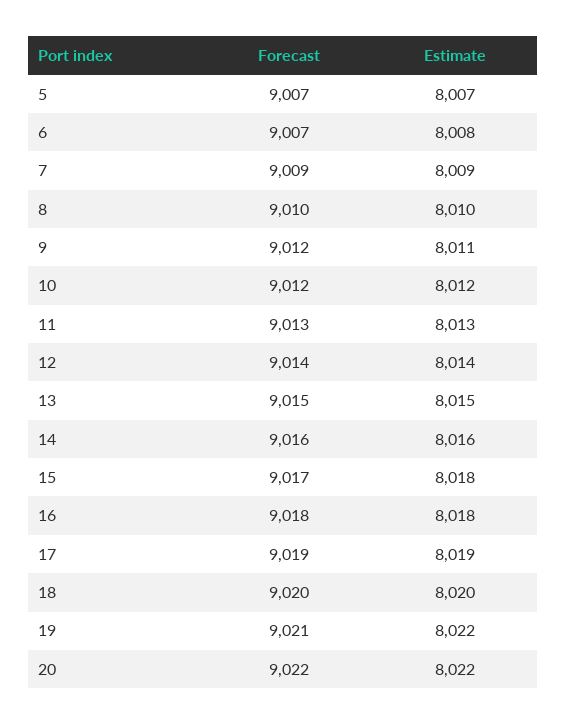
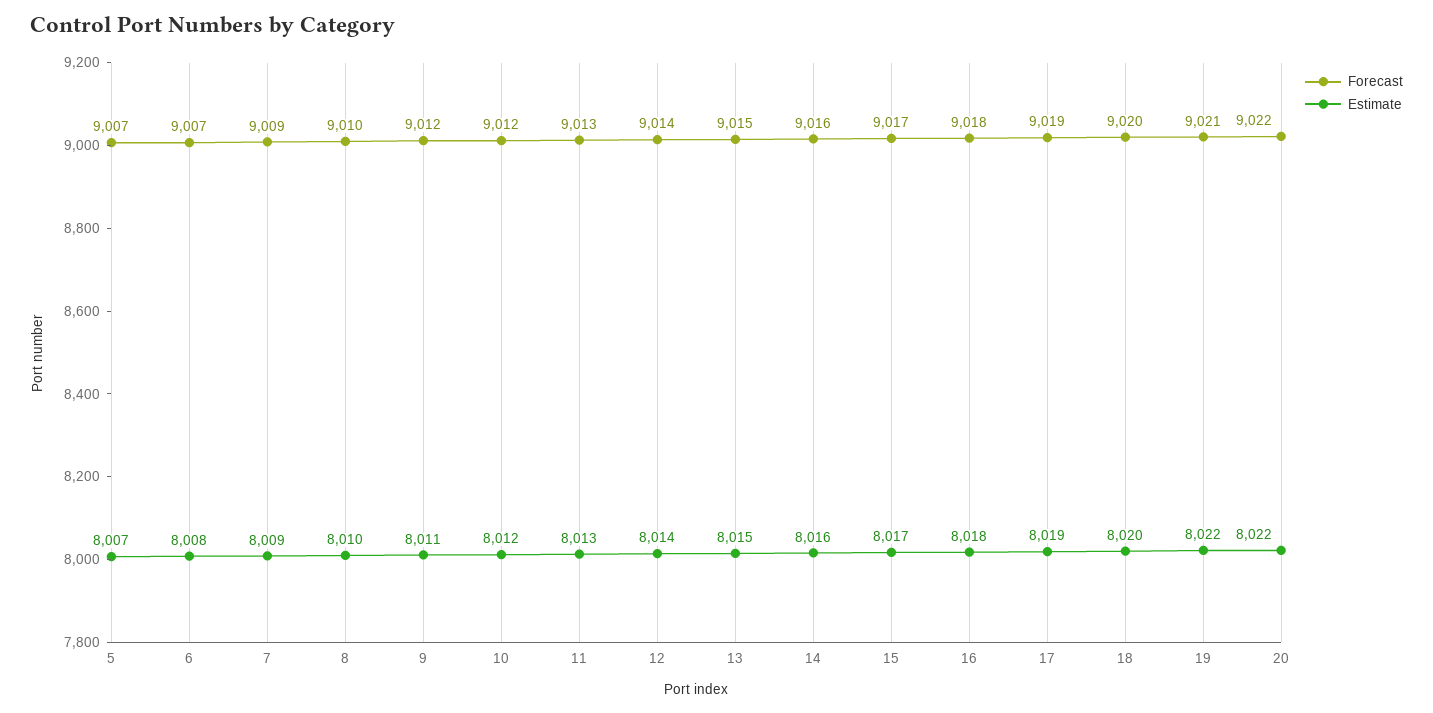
  {
    "Forecast": {
      "5": 9007,
      "6": 9007,
      "7": 9009,
      "8": 9010,
      "9": 9012,
      "10": 9012,
      "11": 9013,
      "12": 9014,
      "13": 9015,
      "14": 9016,
      "15": 9017,
      "16": 9018,
      "17": 9019,
      "18": 9020,
      "19": 9021,
      "20": 9022
    },
    "Estimate": {
      "5": 8007,
      "6": 8008,
      "7": 8009,
      "8": 8010,
      "9": 8011,
      "10": 8012,
      "11": 8013,
      "12": 8014,
      "13": 8015,
      "14": 8016,
-     "15": 8018,
+     "15": 8017,
      "16": 8018,
      "17": 8019,
      "18": 8020,
      "19": 8022,
      "20": 8022
    }
  }

